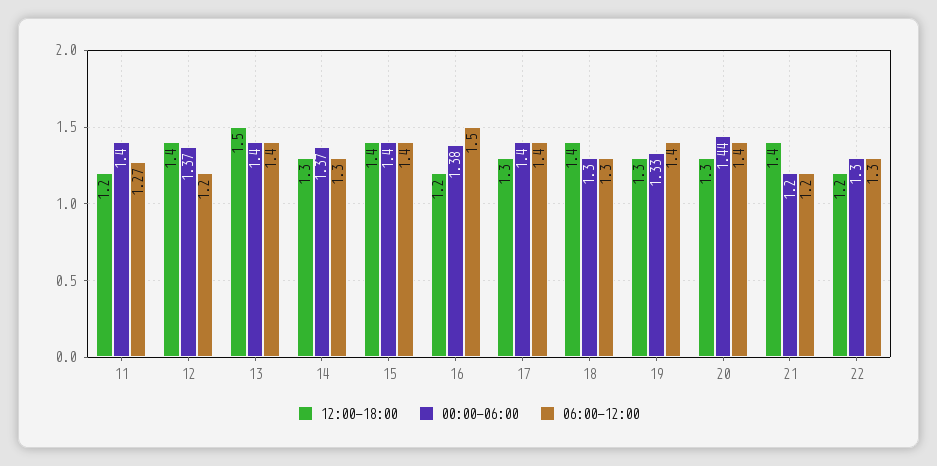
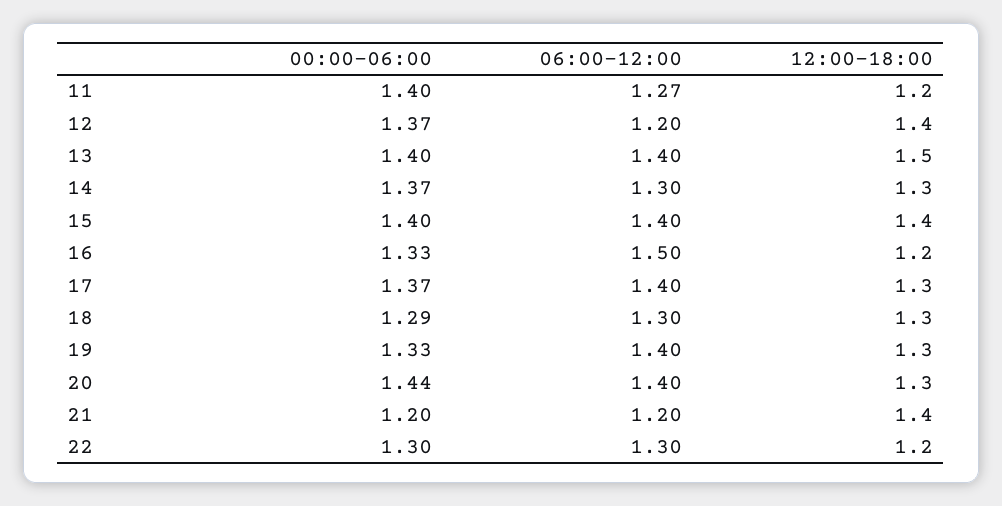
  {
    "12:00-18:00": {
      "11": 1.2,
      "12": 1.4,
      "13": 1.5,
      "14": 1.3,
      "15": 1.4,
      "16": 1.2,
      "17": 1.3,
-     "18": 1.4,
+     "18": 1.3,
      "19": 1.3,
      "20": 1.3,
      "21": 1.4,
      "22": 1.2
    },
    "00:00-06:00": {
      "11": 1.4,
      "12": 1.37,
      "13": 1.4,
      "14": 1.37,
      "15": 1.4,
-     "16": 1.38,
+     "16": 1.33,
-     "17": 1.4,
+     "17": 1.37,
-     "18": 1.3,
+     "18": 1.29,
      "19": 1.33,
      "20": 1.44,
      "21": 1.2,
      "22": 1.3
    },
    "06:00-12:00": {
      "11": 1.27,
      "12": 1.2,
      "13": 1.4,
      "14": 1.3,
      "15": 1.4,
      "16": 1.5,
      "17": 1.4,
      "18": 1.3,
      "19": 1.4,
      "20": 1.4,
      "21": 1.2,
      "22": 1.3
    }
  }

